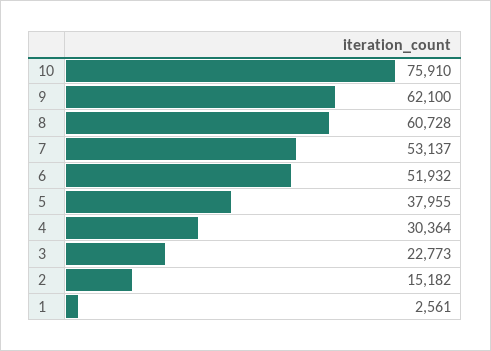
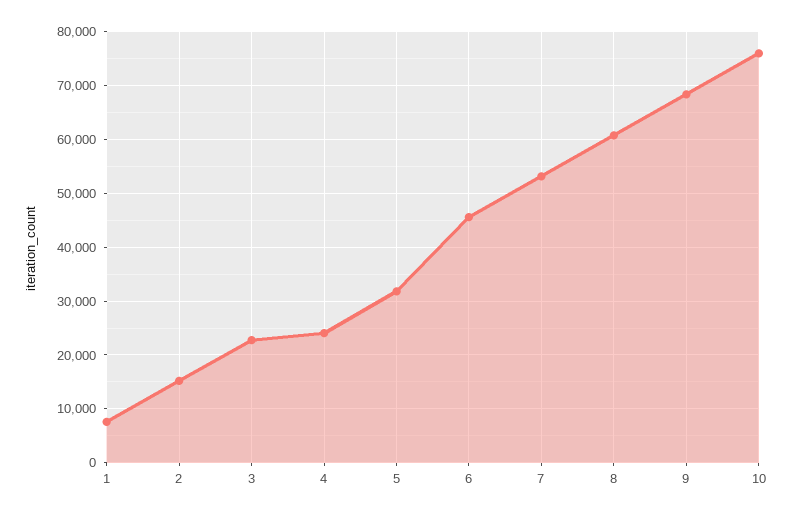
  {
    "10": 75910,
-   "9": 62100,
+   "9": 68000,
    "8": 60728,
    "7": 53137,
-   "6": 51932,
+   "6": 46000,
-   "5": 37955,
+   "5": 32000,
-   "4": 30364,
+   "4": 24000,
    "3": 22773,
    "2": 15182,
-   "1": 2561
+   "1": 8000
  }

